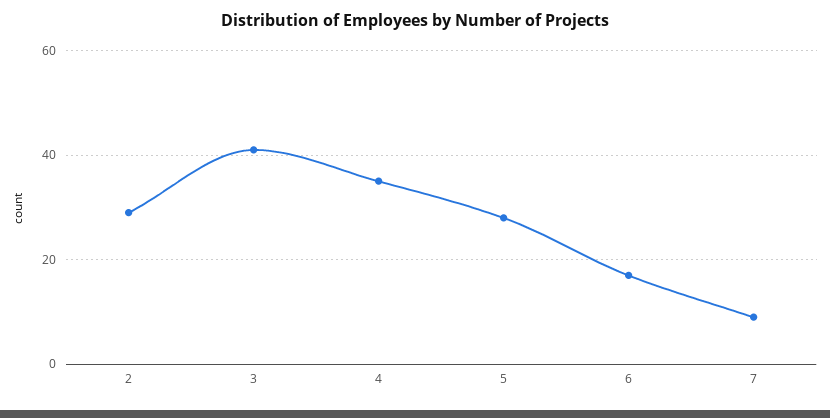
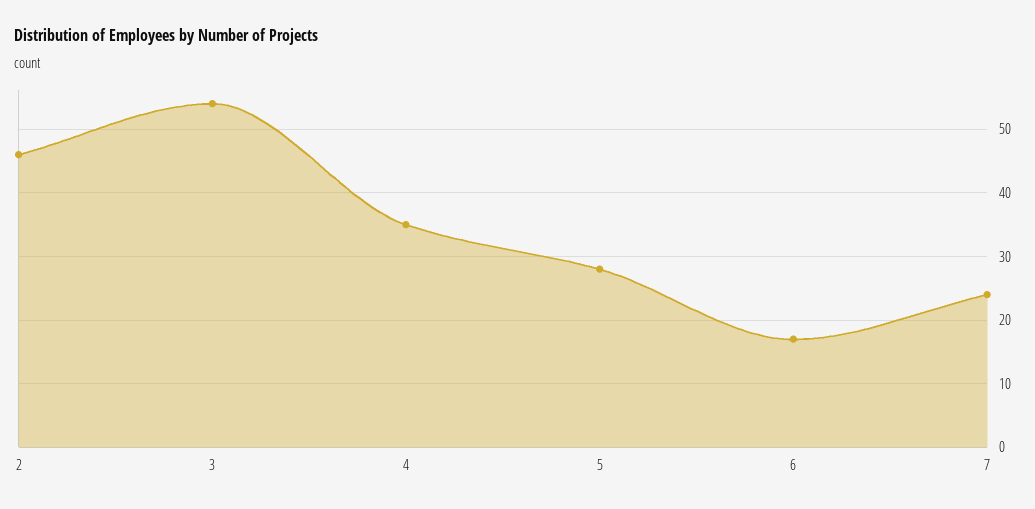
  {
-   "2": 30,
+   "2": 46,
-   "3": 40,
+   "3": 54,
    "4": 35,
    "5": 28,
    "6": 17,
-   "7": 10
+   "7": 24
  }

